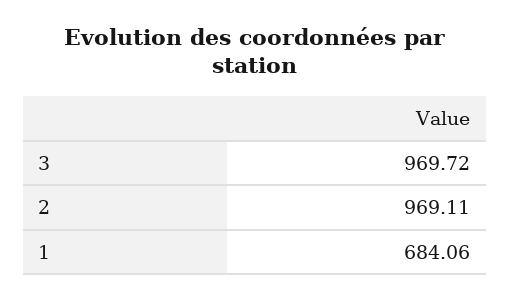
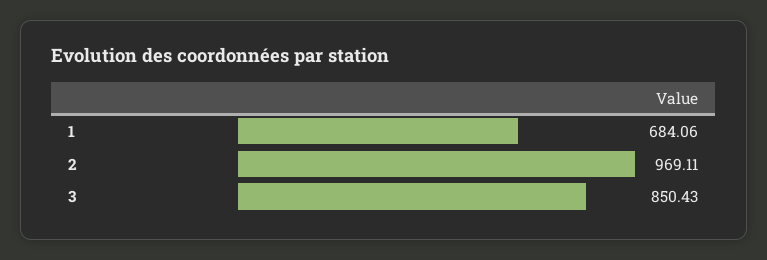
  {
-   "3": 969.72,
+   "3": 850.43,
    "2": 969.11,
    "1": 684.06
  }

